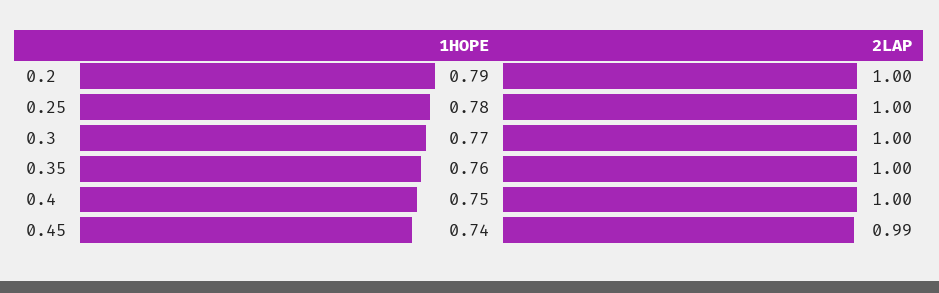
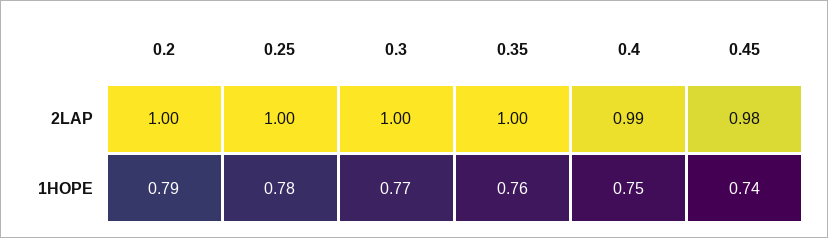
  {
    "1HOPE": {
      "0.2": 0.79,
      "0.25": 0.78,
      "0.3": 0.77,
      "0.35": 0.76,
      "0.4": 0.75,
      "0.45": 0.74
    },
    "2LAP": {
      "0.2": 1,
      "0.25": 1,
      "0.3": 1,
      "0.35": 1,
-     "0.4": 1,
+     "0.4": 0.99,
-     "0.45": 0.99
+     "0.45": 0.98
    }
  }

